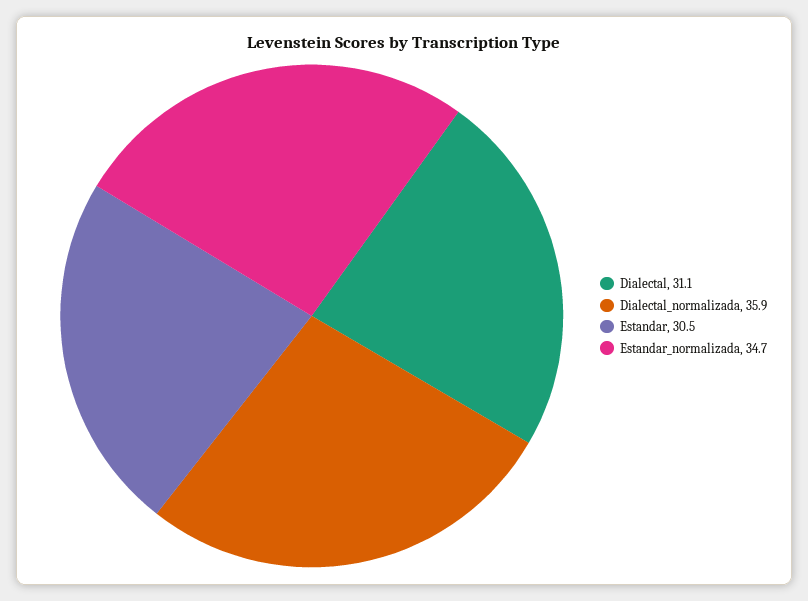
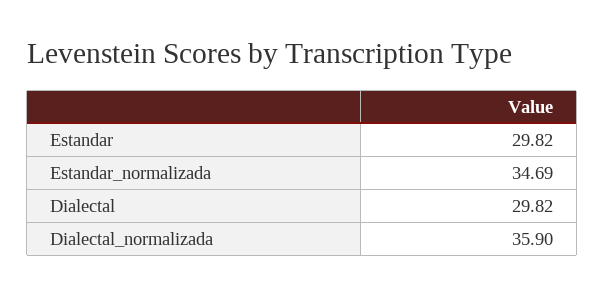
  {
-   "Dialectal": 31.1,
+   "Dialectal": 29.82,
    "Dialectal_normalizada": 35.9,
-   "Estandar": 30.5,
+   "Estandar": 29.82,
    "Estandar_normalizada": 34.69
  }

